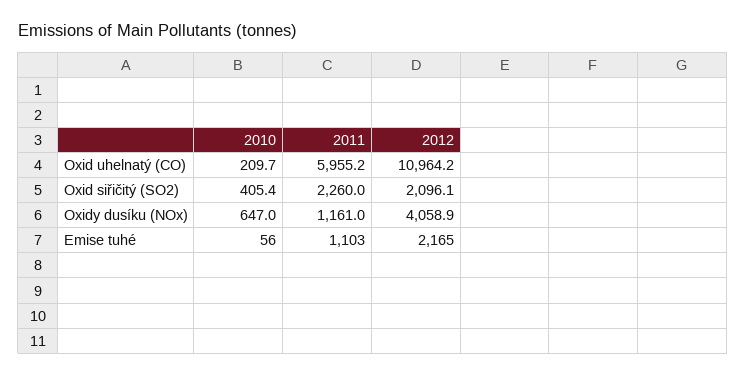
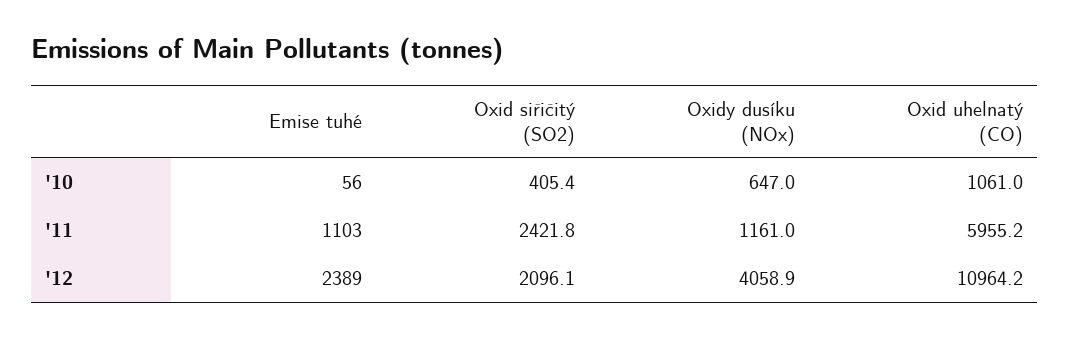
  {
    "2010": {
-     "Oxid uhelnatý (CO)": 209.7,
+     "Oxid uhelnatý (CO)": 1061,
      "Oxid siřičitý (SO2)": 405.4,
      "Oxidy dusíku (NOx)": 647,
      "Emise tuhé": 56
    },
    "2011": {
      "Oxid uhelnatý (CO)": 5955.2,
-     "Oxid siřičitý (SO2)": 2260,
+     "Oxid siřičitý (SO2)": 2421.8,
      "Oxidy dusíku (NOx)": 1161,
      "Emise tuhé": 1103
    },
    "2012": {
      "Oxid uhelnatý (CO)": 10964.2,
      "Oxid siřičitý (SO2)": 2096.1,
      "Oxidy dusíku (NOx)": 4058.9,
-     "Emise tuhé": 2165
+     "Emise tuhé": 2389
    }
  }

